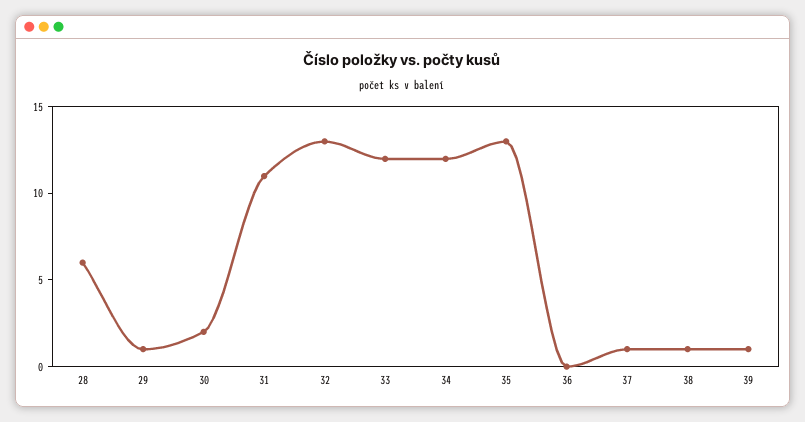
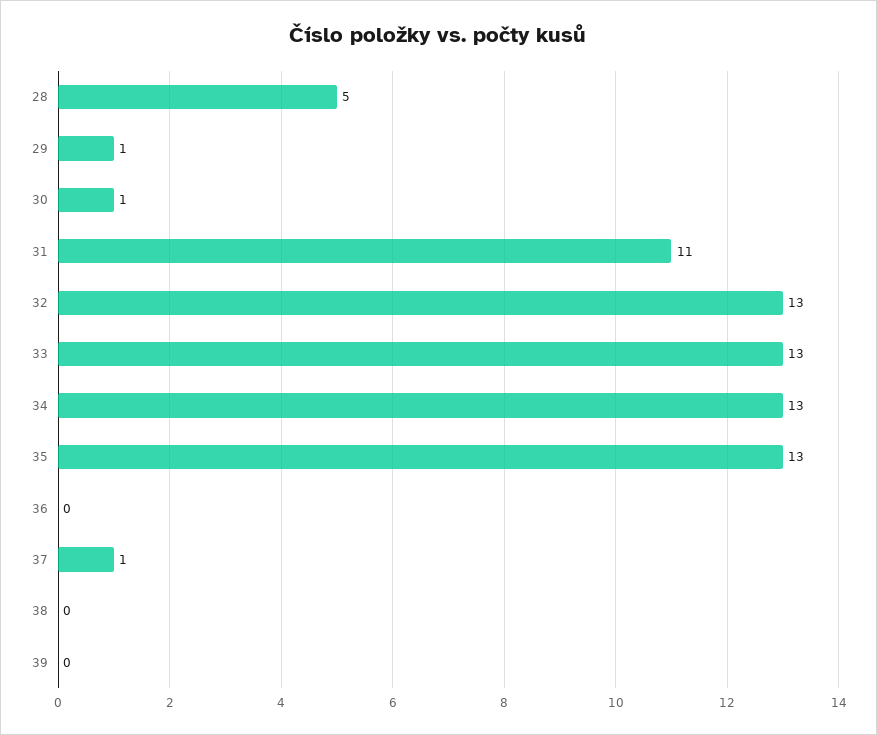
  {
-   "28": 6,
+   "28": 5,
    "29": 1,
-   "30": 2,
+   "30": 1,
    "31": 11,
    "32": 13,
-   "33": 12,
+   "33": 13,
-   "34": 12,
+   "34": 13,
    "35": 13,
    "36": 0,
    "37": 1,
-   "38": 1,
+   "38": 0,
-   "39": 1
+   "39": 0
  }

